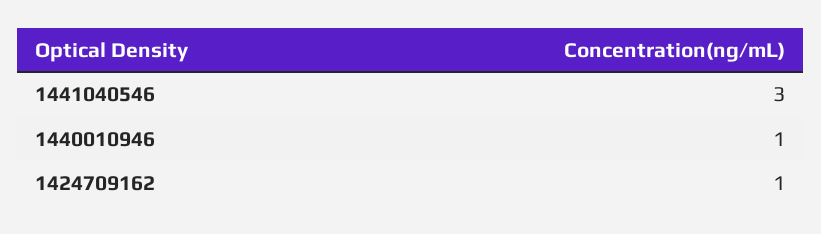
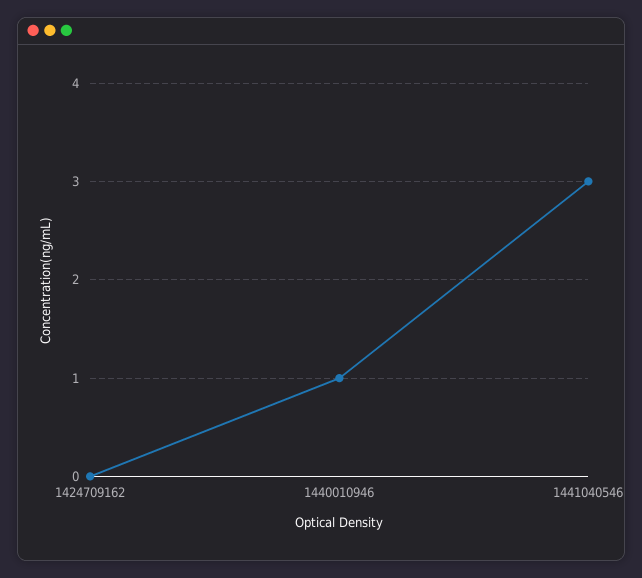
  {
    "1441040546": 3,
    "1440010946": 1,
-   "1424709162": 1
+   "1424709162": 0
  }

